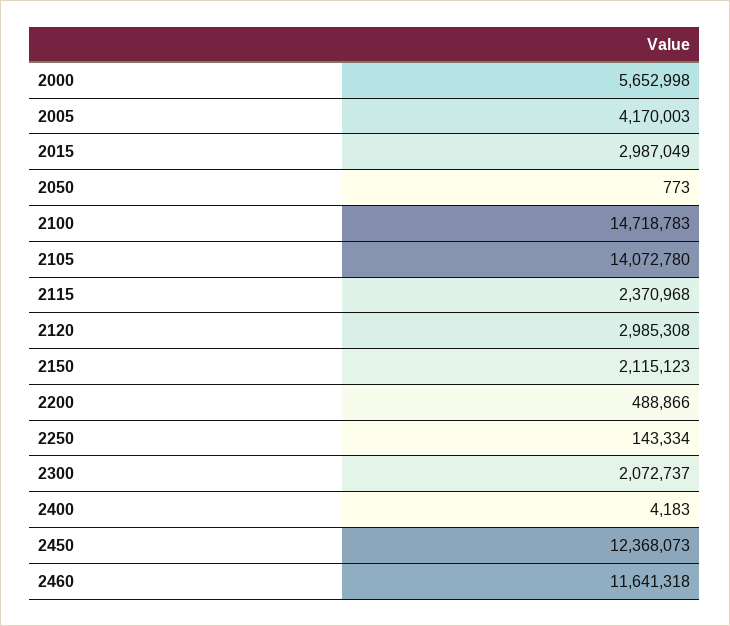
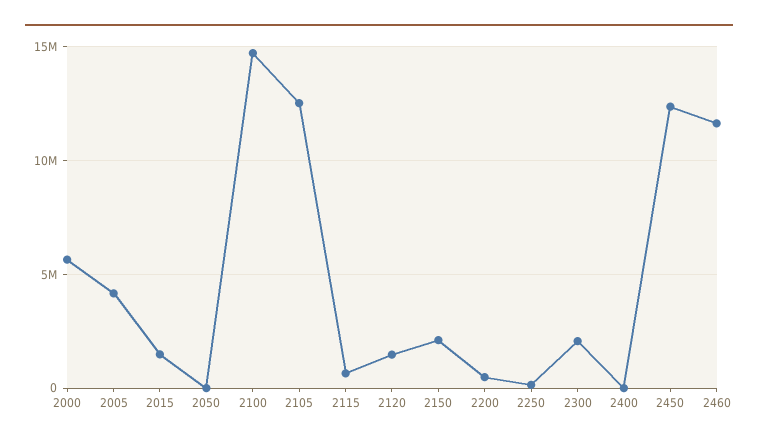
  {
    "2000": 5652998,
    "2005": 4170003,
-   "2015": 2987049,
+   "2015": 1500000,
    "2050": 773,
    "2100": 14718783,
-   "2105": 14072780,
+   "2105": 12500000,
-   "2115": 2370968,
+   "2115": 500000,
-   "2120": 2985308,
+   "2120": 1500000,
    "2150": 2115123,
    "2200": 488866,
    "2250": 143334,
    "2300": 2072737,
    "2400": 4183,
    "2450": 12368073,
    "2460": 11641318
  }

